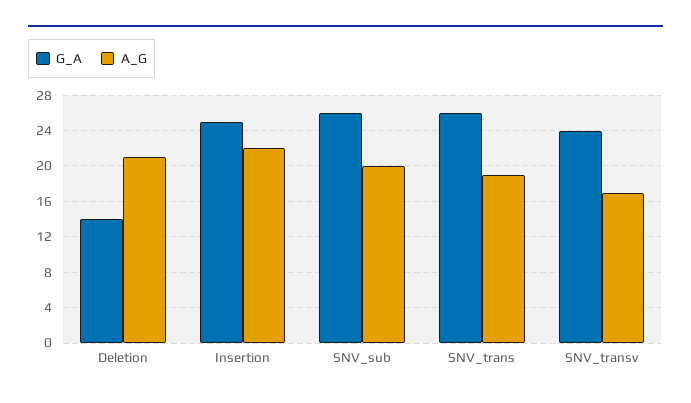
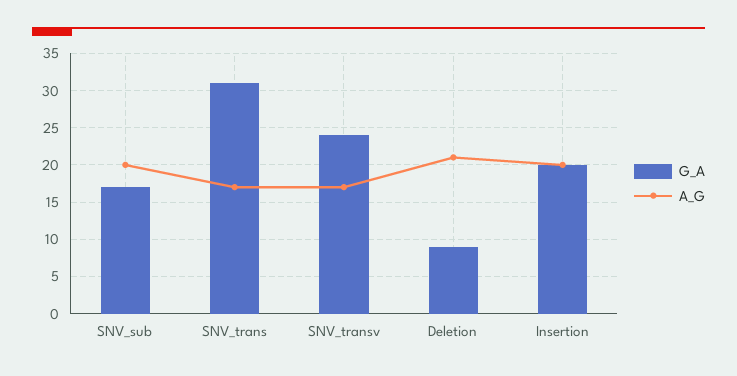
  {
    "G_A": {
-     "Deletion": 14,
+     "Deletion": 9,
-     "Insertion": 25,
+     "Insertion": 20,
-     "SNV_sub": 26,
+     "SNV_sub": 17,
-     "SNV_trans": 26,
+     "SNV_trans": 31,
      "SNV_transv": 24
    },
    "A_G": {
      "Deletion": 21,
-     "Insertion": 22,
+     "Insertion": 20,
      "SNV_sub": 20,
-     "SNV_trans": 19,
+     "SNV_trans": 17,
      "SNV_transv": 17
    }
  }

